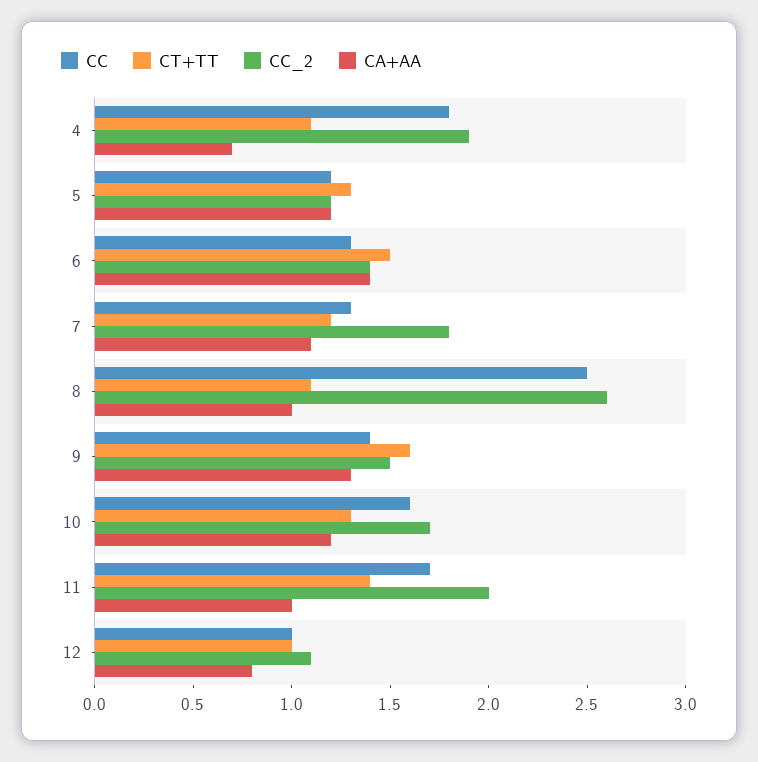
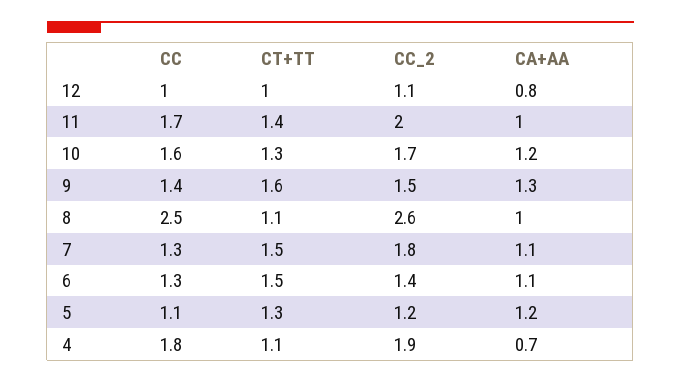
  {
    "CC": {
      "4": 1.8,
-     "5": 1.2,
+     "5": 1.1,
      "6": 1.3,
      "7": 1.3,
      "8": 2.5,
      "9": 1.4,
      "10": 1.6,
      "11": 1.7,
      "12": 1
    },
    "CT+TT": {
      "4": 1.1,
      "5": 1.3,
      "6": 1.5,
-     "7": 1.2,
+     "7": 1.5,
      "8": 1.1,
      "9": 1.6,
      "10": 1.3,
      "11": 1.4,
      "12": 1
    },
    "CC_2": {
      "4": 1.9,
      "5": 1.2,
      "6": 1.4,
      "7": 1.8,
      "8": 2.6,
      "9": 1.5,
      "10": 1.7,
      "11": 2,
      "12": 1.1
    },
    "CA+AA": {
      "4": 0.7,
      "5": 1.2,
-     "6": 1.4,
+     "6": 1.1,
      "7": 1.1,
      "8": 1,
      "9": 1.3,
      "10": 1.2,
      "11": 1,
      "12": 0.8
    }
  }

